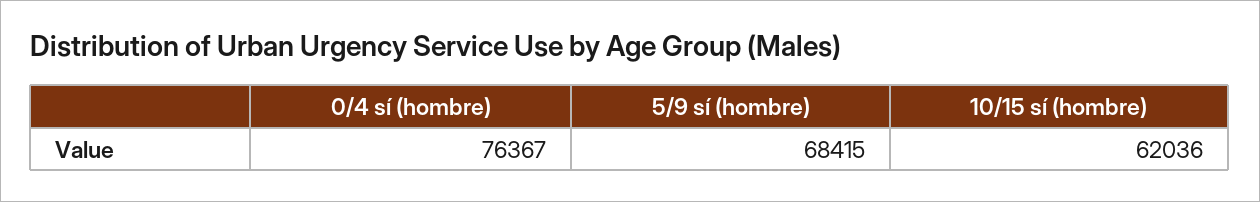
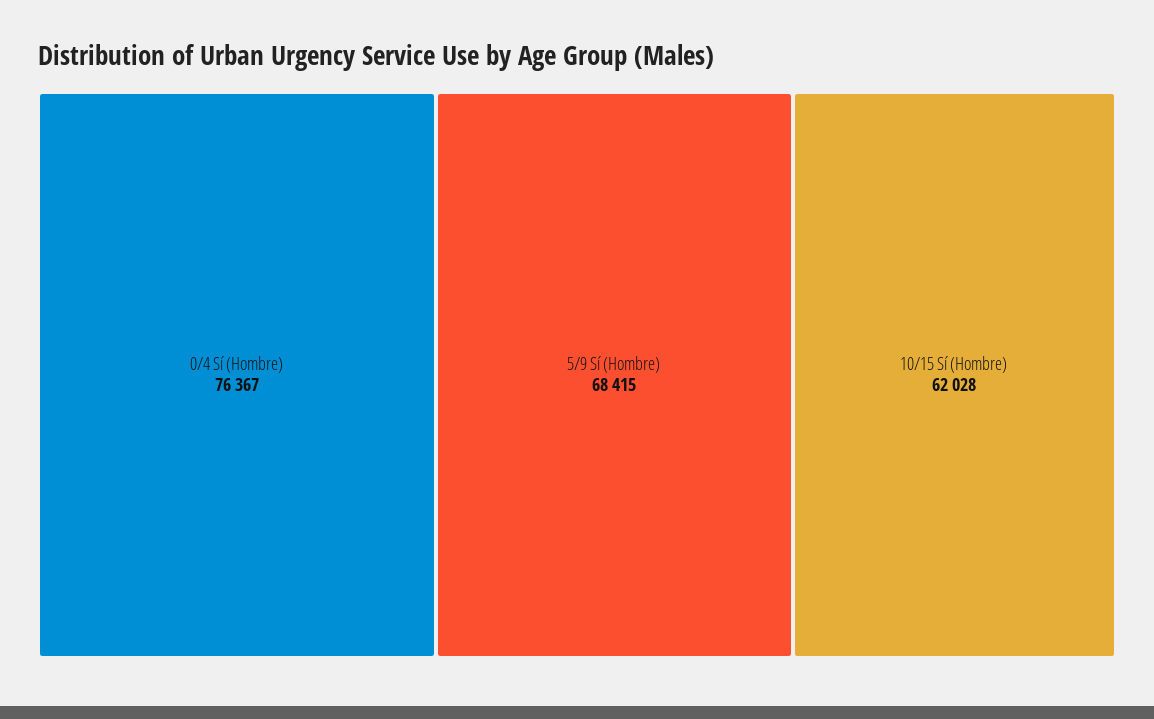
  {
    "0/4 sí (hombre)": 76367,
    "5/9 sí (hombre)": 68415,
-   "10/15 sí (hombre)": 62036
+   "10/15 sí (hombre)": 62028
  }

